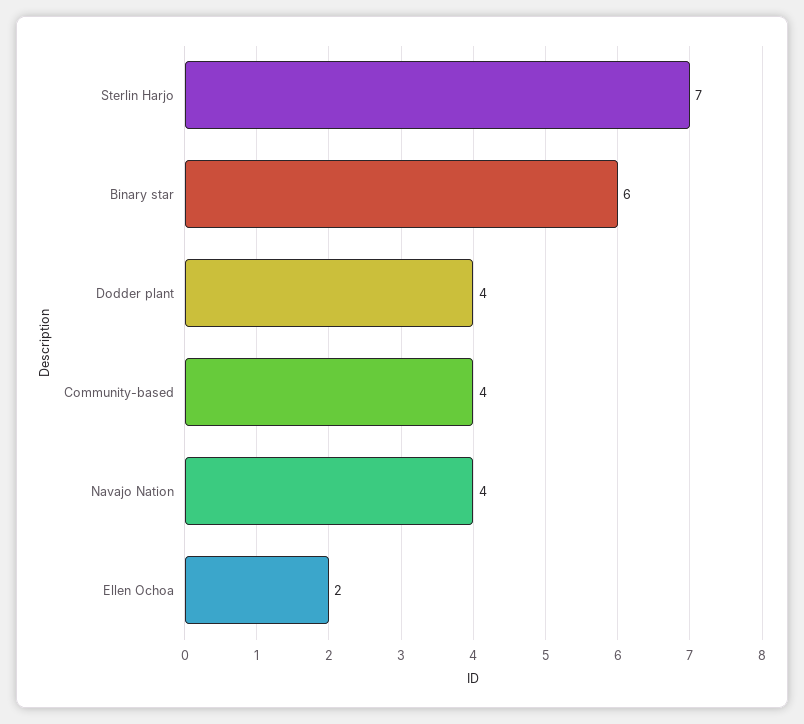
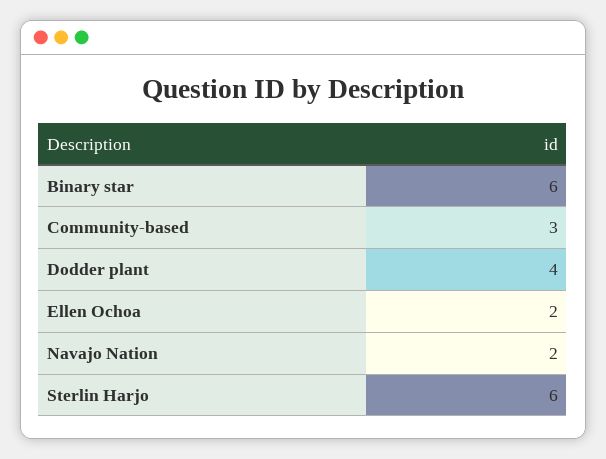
  {
-   "Sterlin Harjo": 7,
+   "Sterlin Harjo": 6,
    "Binary star": 6,
    "Dodder plant": 4,
-   "Community-based": 4,
+   "Community-based": 3,
-   "Navajo Nation": 4,
+   "Navajo Nation": 2,
    "Ellen Ochoa": 2
  }

